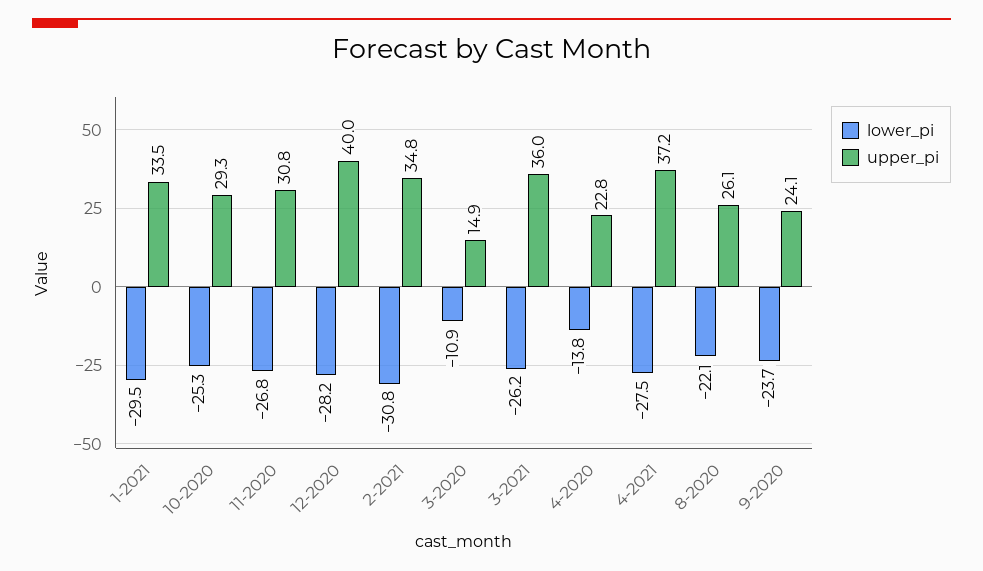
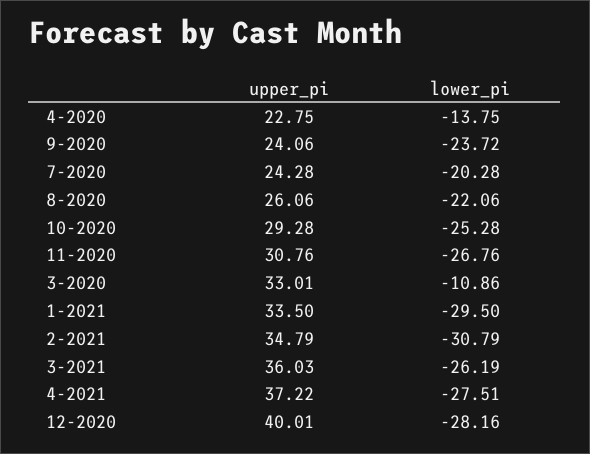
  {
    "lower_pi": {
      "1-2021": -29.5,
      "10-2020": -25.28,
      "11-2020": -26.76,
      "12-2020": -28.16,
      "2-2021": -30.79,
      "3-2020": -10.86,
      "3-2021": -26.19,
      "4-2020": -13.75,
      "4-2021": -27.51,
      "8-2020": -22.06,
-     "9-2020": -23.72
+     "9-2020": -23.72,
+     "7-2020": -20.28
    },
    "upper_pi": {
      "1-2021": 33.5,
      "10-2020": 29.28,
      "11-2020": 30.76,
      "12-2020": 40.01,
      "2-2021": 34.79,
-     "3-2020": 14.9,
+     "3-2020": 33.01,
      "3-2021": 36.03,
      "4-2020": 22.75,
      "4-2021": 37.22,
      "8-2020": 26.06,
-     "9-2020": 24.06
+     "9-2020": 24.06,
+     "7-2020": 24.28
    }
  }

